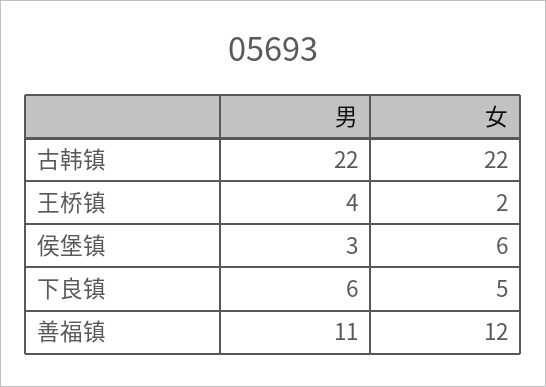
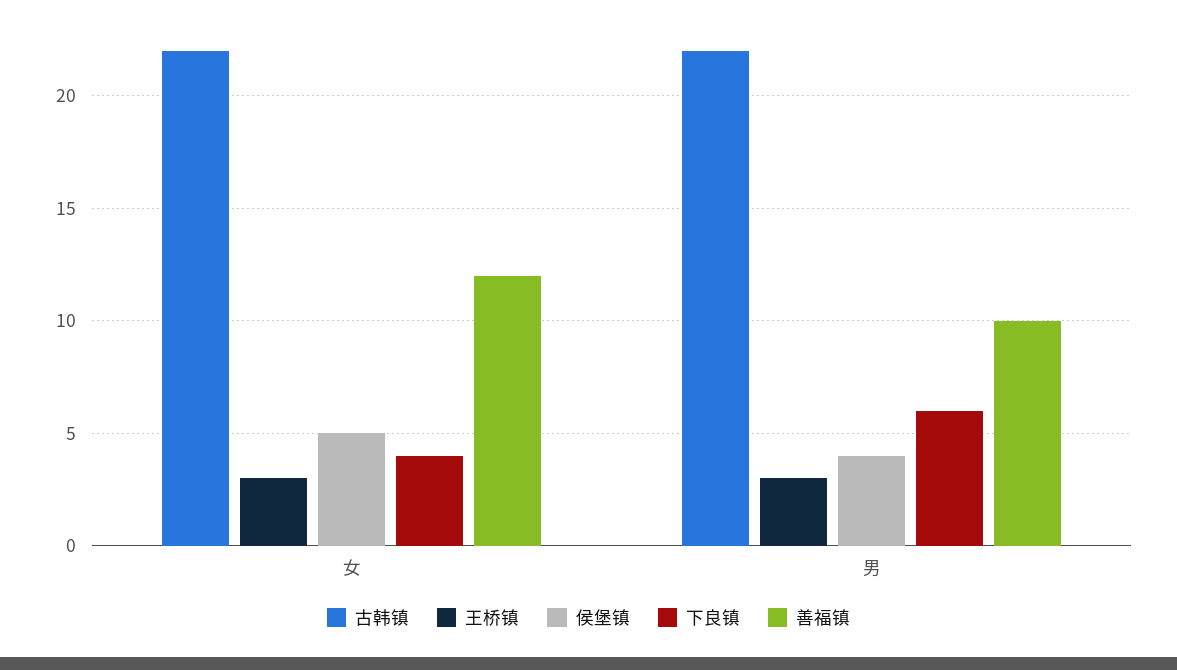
  {
    "古韩镇": {
      "男": 22,
      "女": 22
    },
    "王桥镇": {
-     "男": 4,
+     "男": 3,
-     "女": 2
+     "女": 3
    },
    "侯堡镇": {
-     "男": 3,
+     "男": 4,
-     "女": 6
+     "女": 5
    },
    "下良镇": {
      "男": 6,
-     "女": 5
+     "女": 4
    },
    "善福镇": {
-     "男": 11,
+     "男": 10,
      "女": 12
    }
  }

